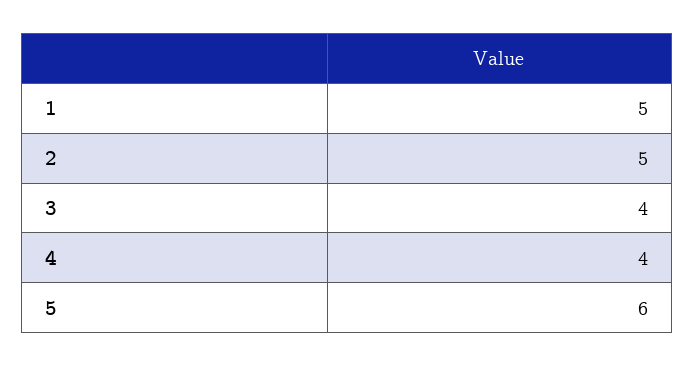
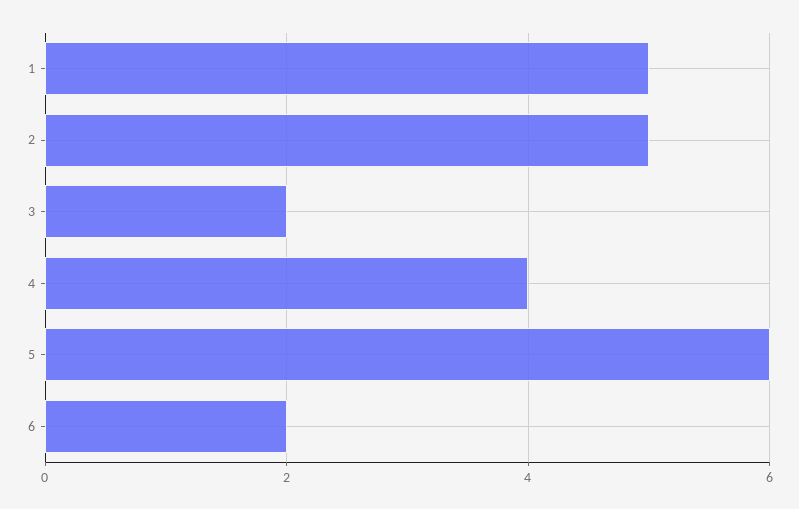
  {
    "1": 5,
    "2": 5,
-   "3": 4,
+   "3": 2,
    "4": 4,
-   "5": 6
+   "5": 6,
+   "6": 2
  }

